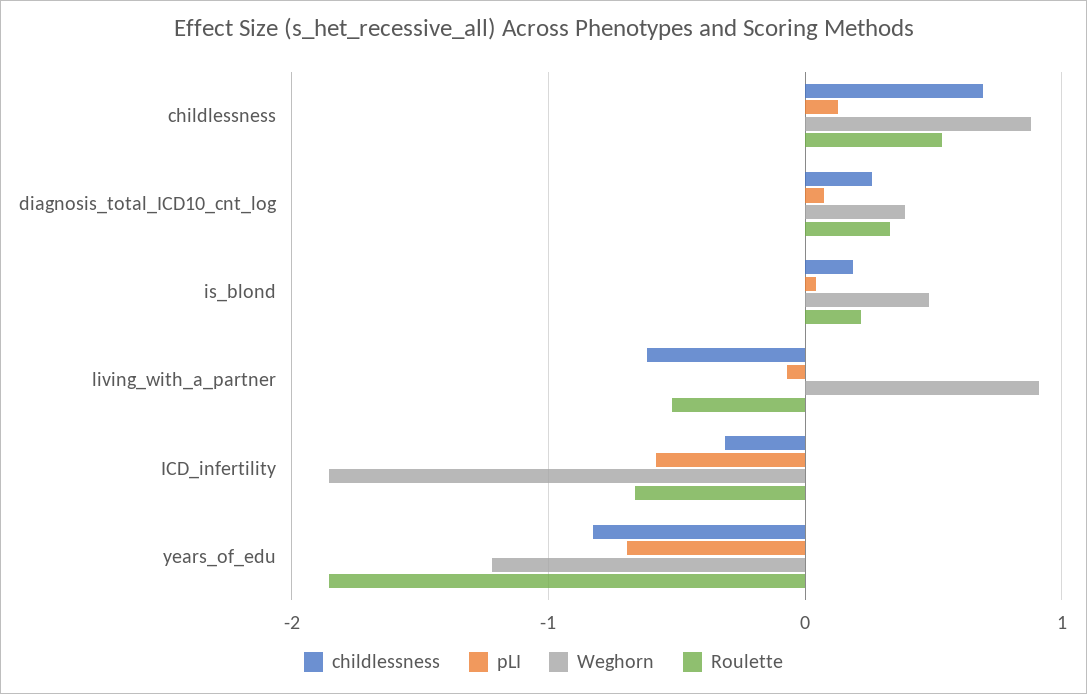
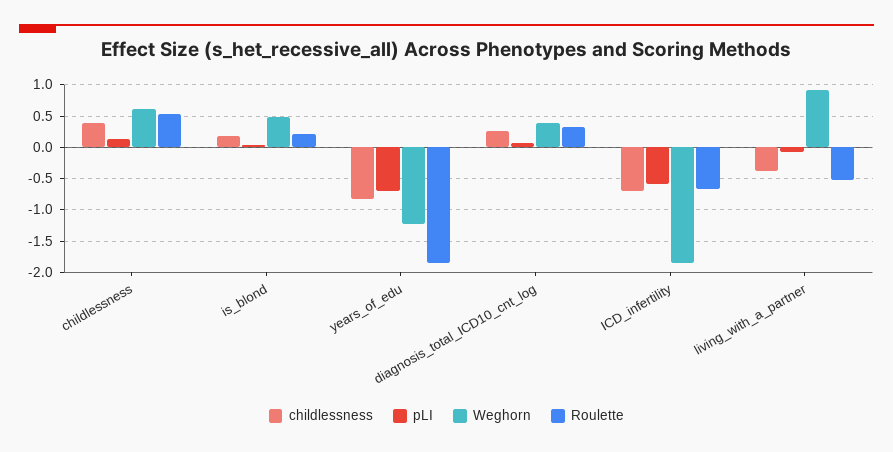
  {
    "childlessness": {
-     "childlessness": 0.7,
+     "childlessness": 0.4,
      "diagnosis_total_ICD10_cnt_log": 0.3,
      "is_blond": 0.2,
-     "living_with_a_partner": -0.6,
+     "living_with_a_partner": -0.4,
-     "ICD_infertility": -0.3,
+     "ICD_infertility": -0.7,
      "years_of_edu": -0.8
    },
    "pLI": {
      "childlessness": 0.1,
      "diagnosis_total_ICD10_cnt_log": 0.1,
      "is_blond": 0,
      "living_with_a_partner": -0.1,
      "ICD_infertility": -0.6,
      "years_of_edu": -0.7
    },
    "Weghorn": {
-     "childlessness": 0.9,
+     "childlessness": 0.6,
      "diagnosis_total_ICD10_cnt_log": 0.4,
      "is_blond": 0.5,
      "living_with_a_partner": 0.9,
      "ICD_infertility": -1.9,
      "years_of_edu": -1.2
    },
    "Roulette": {
      "childlessness": 0.5,
      "diagnosis_total_ICD10_cnt_log": 0.3,
      "is_blond": 0.2,
      "living_with_a_partner": -0.5,
      "ICD_infertility": -0.7,
      "years_of_edu": -1.9
    }
  }

